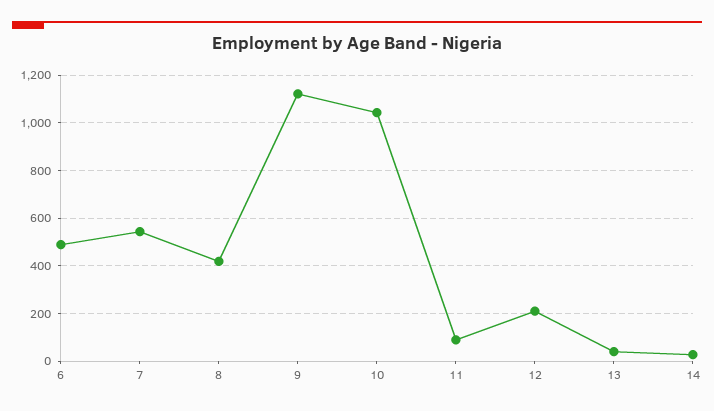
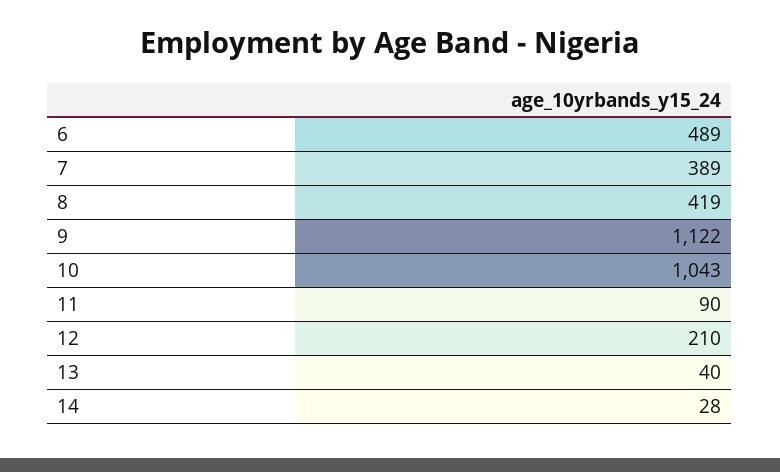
  {
    "6": 489,
-   "7": 550,
+   "7": 389,
    "8": 419,
    "9": 1122,
    "10": 1043,
    "11": 90,
    "12": 210,
    "13": 40,
    "14": 28
  }

